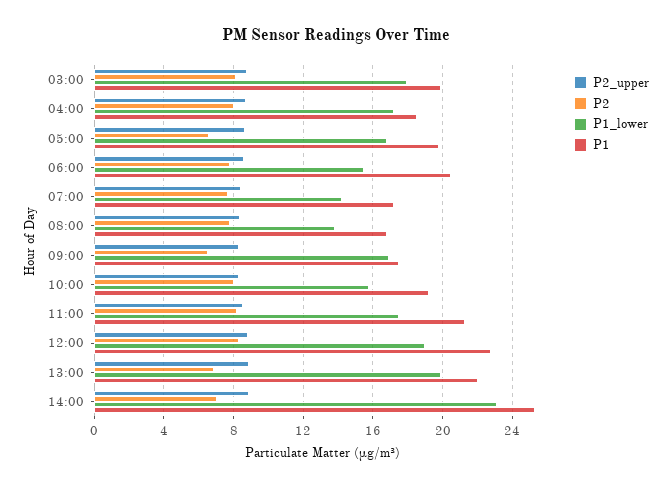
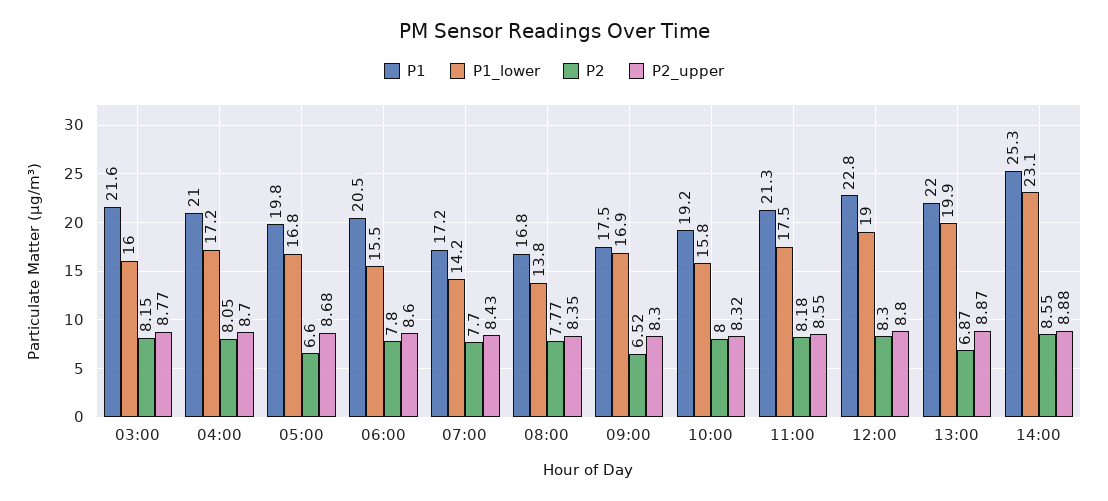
  {
    "P2_upper": {
      "03:00": 8.77,
      "04:00": 8.7,
      "05:00": 8.68,
      "06:00": 8.6,
      "07:00": 8.43,
      "08:00": 8.35,
      "09:00": 8.3,
      "10:00": 8.32,
      "11:00": 8.55,
      "12:00": 8.8,
      "13:00": 8.87,
      "14:00": 8.88
    },
    "P2": {
      "03:00": 8.15,
      "04:00": 8.05,
      "05:00": 6.6,
      "06:00": 7.8,
      "07:00": 7.7,
      "08:00": 7.77,
      "09:00": 6.52,
      "10:00": 8,
      "11:00": 8.18,
      "12:00": 8.3,
      "13:00": 6.87,
-     "14:00": 7
+     "14:00": 8.55
    },
    "P1_lower": {
-     "03:00": 18,
+     "03:00": 16,
      "04:00": 17.2,
      "05:00": 16.8,
      "06:00": 15.5,
      "07:00": 14.2,
      "08:00": 13.8,
      "09:00": 16.9,
      "10:00": 15.8,
      "11:00": 17.5,
      "12:00": 19,
      "13:00": 19.9,
      "14:00": 23.1
    },
    "P1": {
-     "03:00": 20,
+     "03:00": 21.6,
-     "04:00": 18.5,
+     "04:00": 21,
      "05:00": 19.8,
      "06:00": 20.5,
      "07:00": 17.2,
      "08:00": 16.8,
      "09:00": 17.5,
      "10:00": 19.2,
      "11:00": 21.3,
      "12:00": 22.8,
      "13:00": 22,
      "14:00": 25.3
    }
  }

